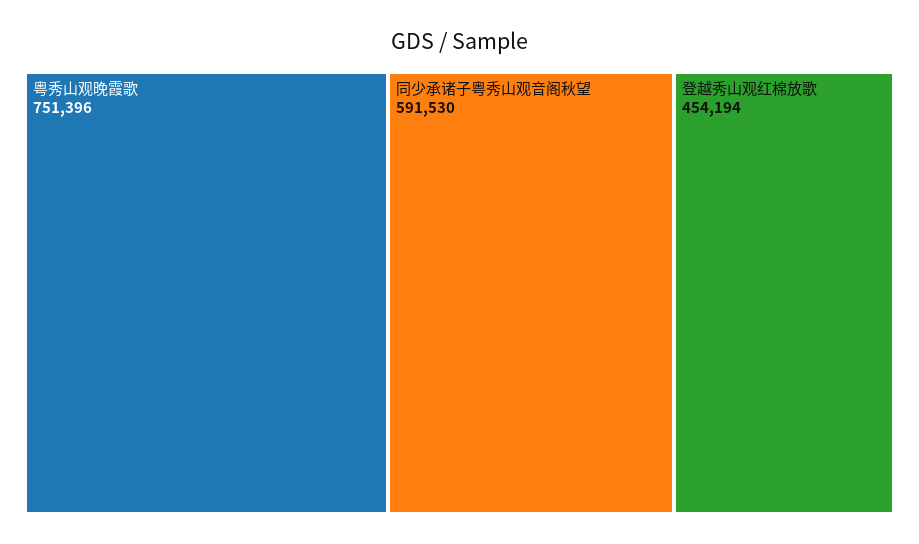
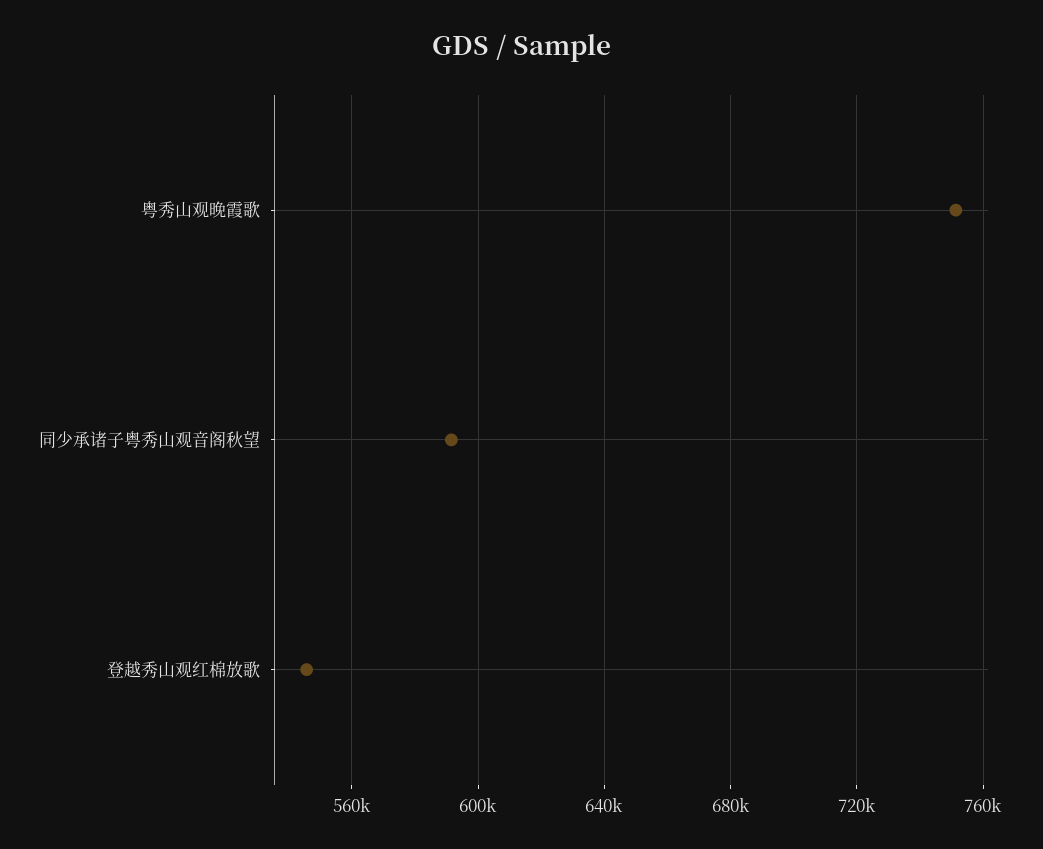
  {
    "粤秀山观晚霞歌": 751396,
    "同少承诸子粤秀山观音阁秋望": 591530,
-   "登越秀山观红棉放歌": 454194
+   "登越秀山观红棉放歌": 545000
  }

